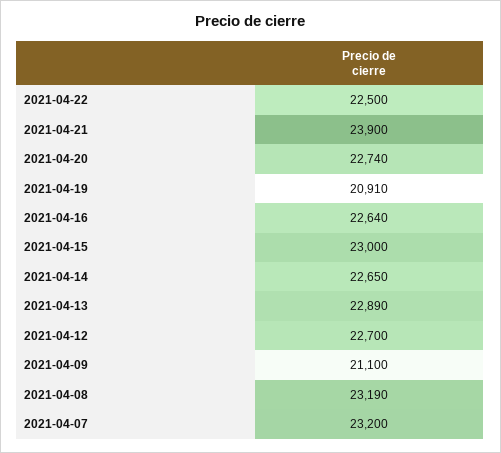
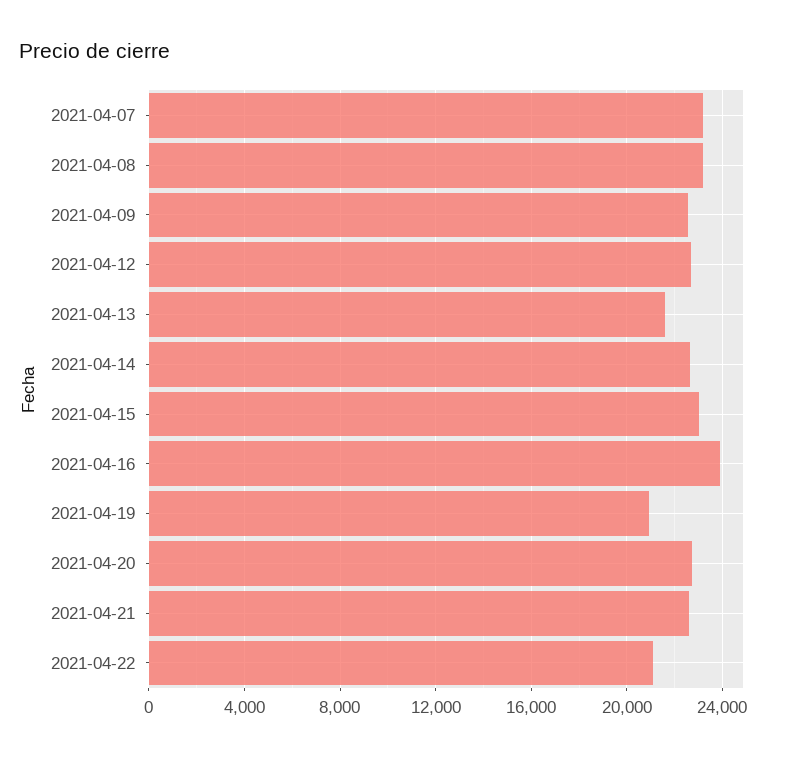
  {
-   "2021-04-22": 22500,
+   "2021-04-22": 21000,
-   "2021-04-21": 23900,
+   "2021-04-21": 22500,
    "2021-04-20": 22740,
    "2021-04-19": 20910,
-   "2021-04-16": 22640,
+   "2021-04-16": 24000,
    "2021-04-15": 23000,
    "2021-04-14": 22650,
-   "2021-04-13": 22890,
+   "2021-04-13": 21500,
    "2021-04-12": 22700,
-   "2021-04-09": 21100,
+   "2021-04-09": 22500,
    "2021-04-08": 23190,
    "2021-04-07": 23200
  }

